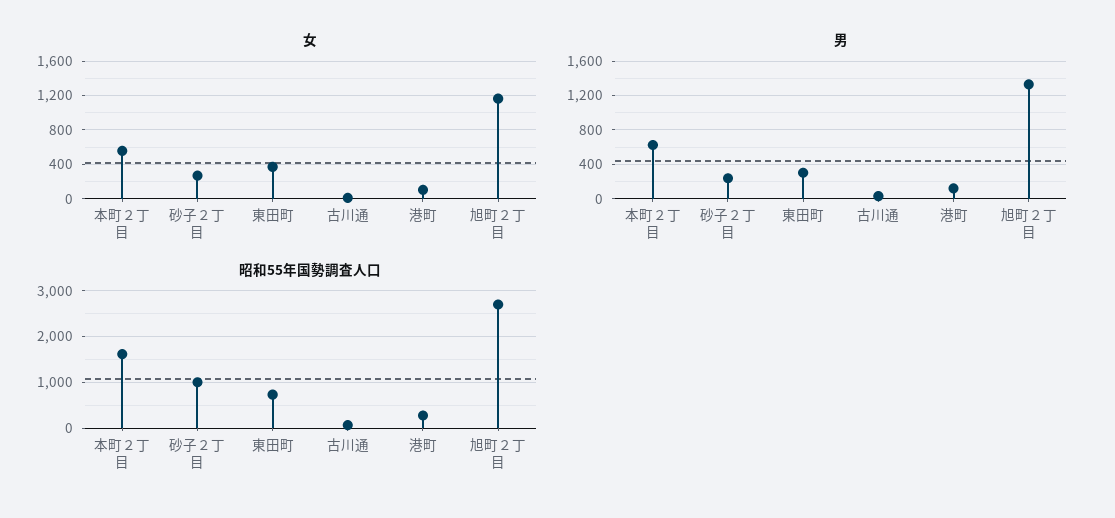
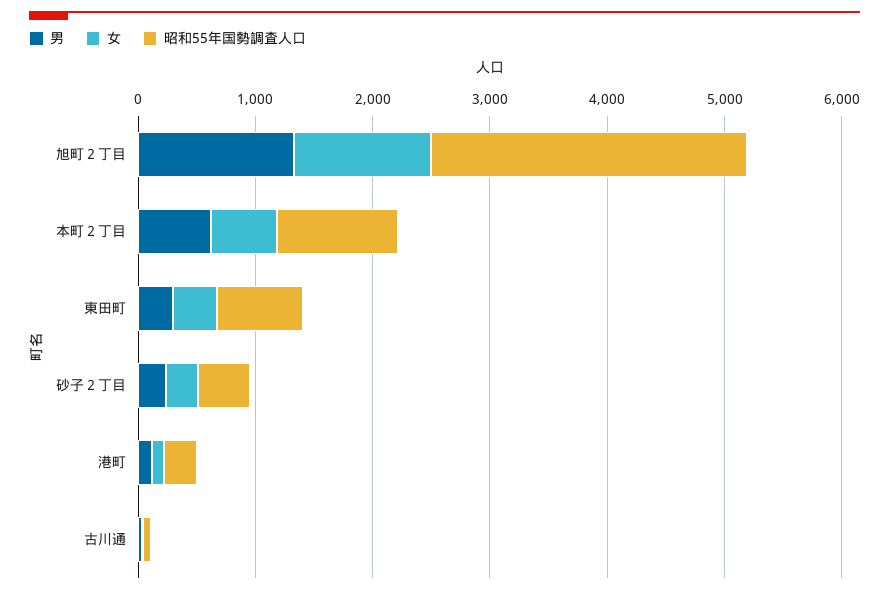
  {
    "女": {
      "本町２丁目": 600,
      "砂子２丁目": 300,
      "東田町": 400,
      "古川通": 0,
      "港町": 100,
      "旭町２丁目": 1200
    },
    "男": {
      "本町２丁目": 600,
      "砂子２丁目": 200,
      "東田町": 300,
      "古川通": 0,
      "港町": 100,
      "旭町２丁目": 1300
    },
    "昭和55年国勢調査人口": {
-     "本町２丁目": 1600,
+     "本町２丁目": 1000,
-     "砂子２丁目": 1000,
+     "砂子２丁目": 400,
      "東田町": 800,
      "古川通": 0,
      "港町": 200,
      "旭町２丁目": 2600
    }
  }

